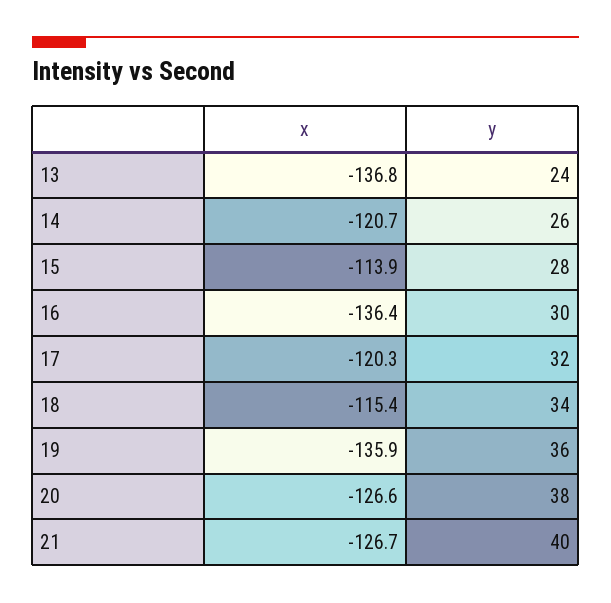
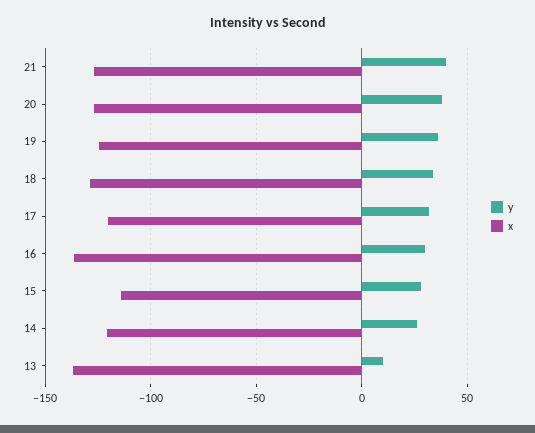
  {
    "x": {
      "13": -136.8,
      "14": -120.7,
      "15": -113.9,
      "16": -136.4,
      "17": -120.3,
-     "18": -115.4,
+     "18": -130,
-     "19": -135.9,
+     "19": -125,
      "20": -126.6,
      "21": -126.7
    },
    "y": {
-     "13": 24,
+     "13": 10,
      "14": 26,
      "15": 28,
      "16": 30,
      "17": 32,
      "18": 34,
      "19": 36,
      "20": 38,
      "21": 40
    }
  }

